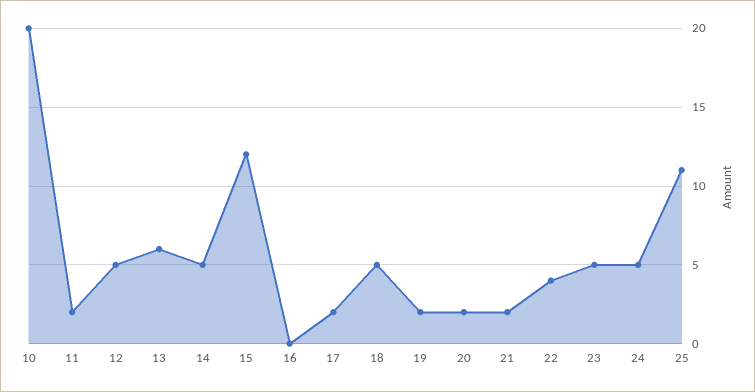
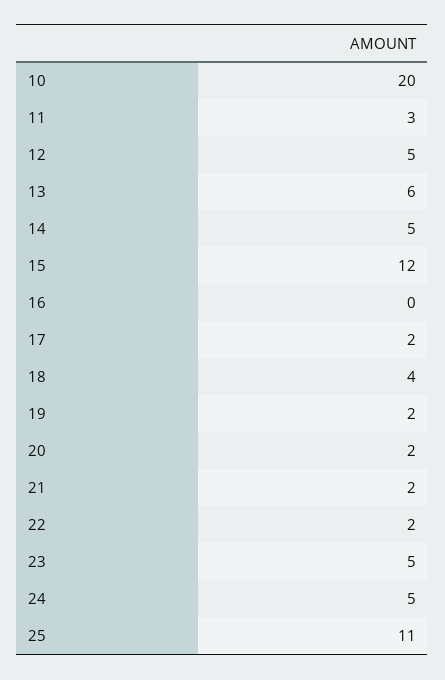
  {
    "10": 20,
-   "11": 2,
+   "11": 3,
    "12": 5,
    "13": 6,
    "14": 5,
    "15": 12,
    "16": 0,
    "17": 2,
-   "18": 5,
+   "18": 4,
    "19": 2,
    "20": 2,
    "21": 2,
-   "22": 4,
+   "22": 2,
    "23": 5,
    "24": 5,
    "25": 11
  }

